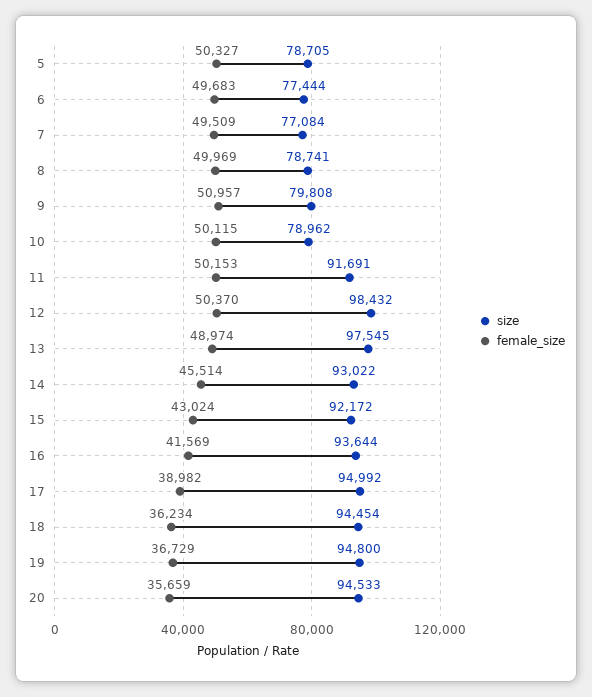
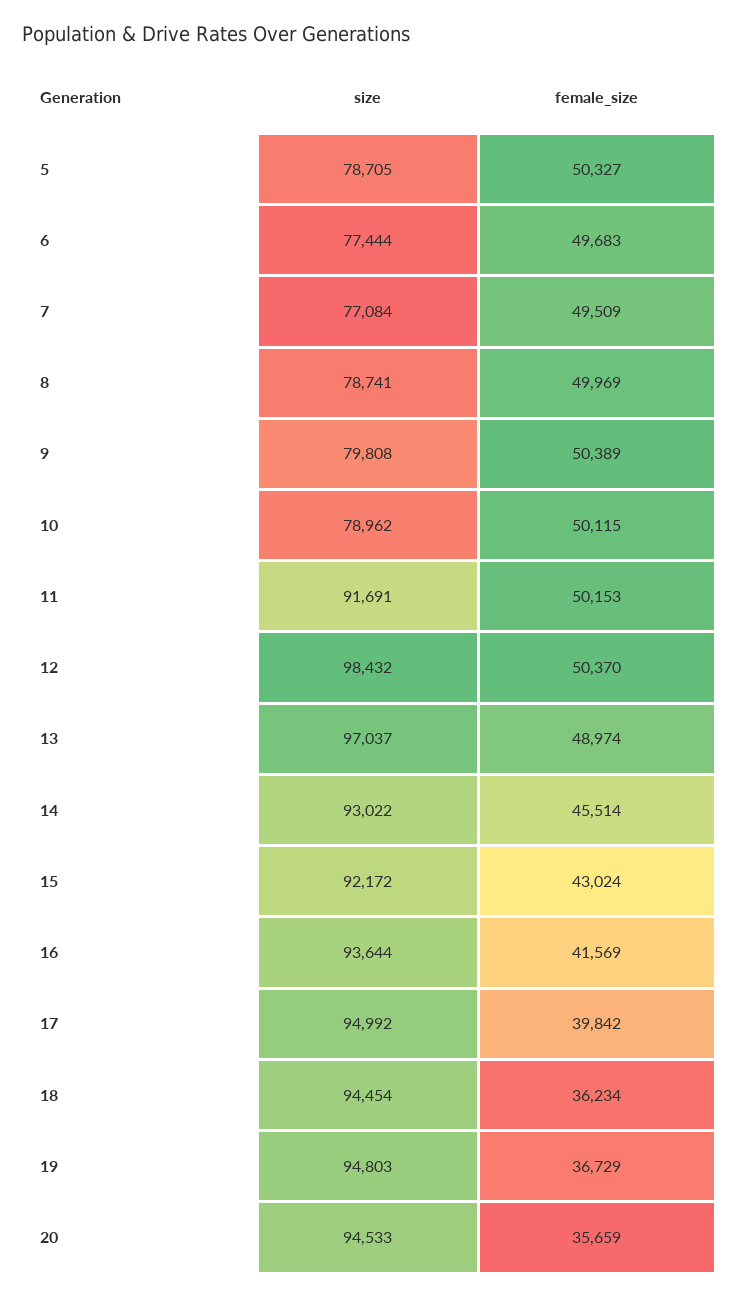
  {
    "size": {
      "5": 78705,
      "6": 77444,
      "7": 77084,
      "8": 78741,
      "9": 79808,
      "10": 78962,
      "11": 91691,
      "12": 98432,
-     "13": 97545,
+     "13": 97037,
      "14": 93022,
      "15": 92172,
      "16": 93644,
      "17": 94992,
      "18": 94454,
-     "19": 94800,
+     "19": 94803,
      "20": 94533
    },
    "female_size": {
      "5": 50327,
      "6": 49683,
      "7": 49509,
      "8": 49969,
-     "9": 50957,
+     "9": 50389,
      "10": 50115,
      "11": 50153,
      "12": 50370,
      "13": 48974,
      "14": 45514,
      "15": 43024,
      "16": 41569,
-     "17": 38982,
+     "17": 39842,
      "18": 36234,
      "19": 36729,
      "20": 35659
    }
  }

